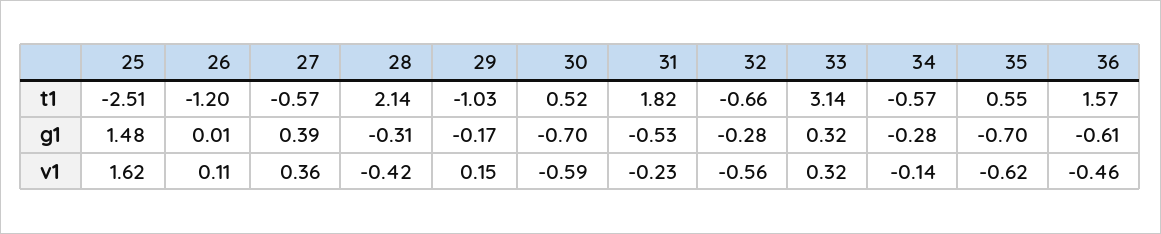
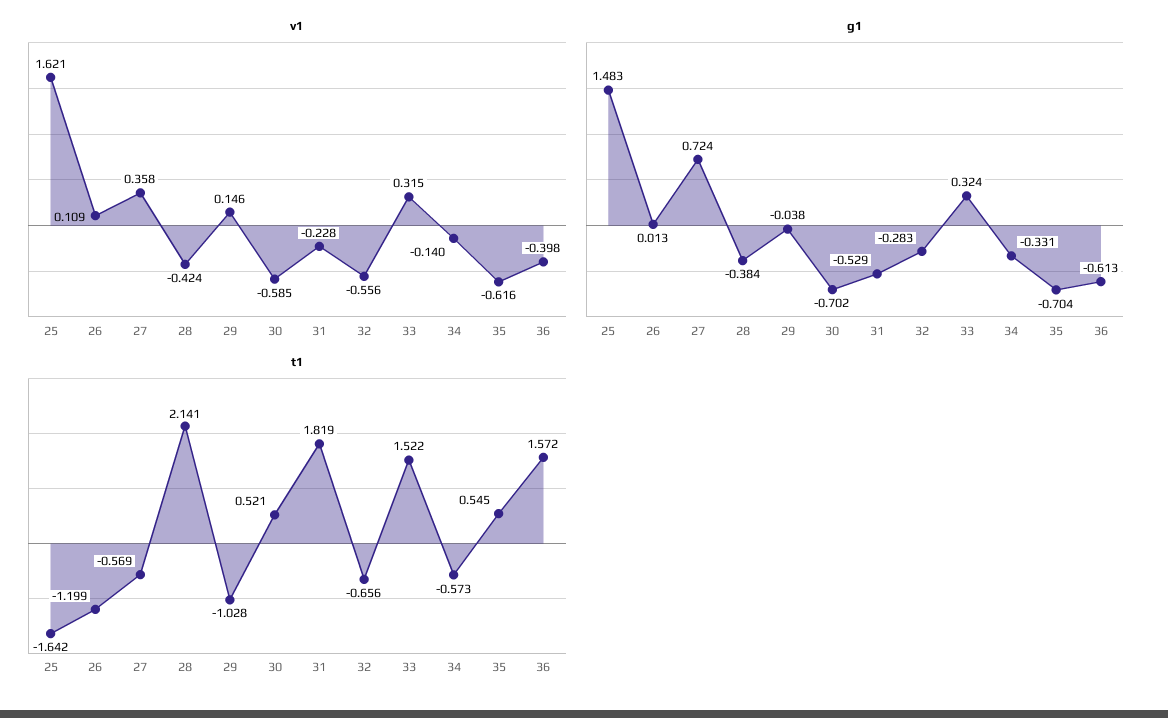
  {
    "t1": {
-     "25": -2.51,
+     "25": -1.642,
      "26": -1.199,
      "27": -0.569,
      "28": 2.141,
      "29": -1.028,
      "30": 0.521,
      "31": 1.819,
      "32": -0.656,
-     "33": 3.14,
+     "33": 1.522,
      "34": -0.573,
      "35": 0.545,
      "36": 1.572
    },
    "g1": {
      "25": 1.483,
      "26": 0.013,
-     "27": 0.39,
+     "27": 0.724,
-     "28": -0.31,
+     "28": -0.384,
-     "29": -0.17,
+     "29": -0.038,
      "30": -0.702,
      "31": -0.529,
      "32": -0.283,
      "33": 0.324,
-     "34": -0.28,
+     "34": -0.331,
      "35": -0.704,
      "36": -0.613
    },
    "v1": {
      "25": 1.621,
      "26": 0.109,
      "27": 0.358,
      "28": -0.424,
      "29": 0.146,
      "30": -0.585,
      "31": -0.228,
      "32": -0.556,
      "33": 0.315,
      "34": -0.14,
      "35": -0.616,
-     "36": -0.46
+     "36": -0.398
    }
  }

